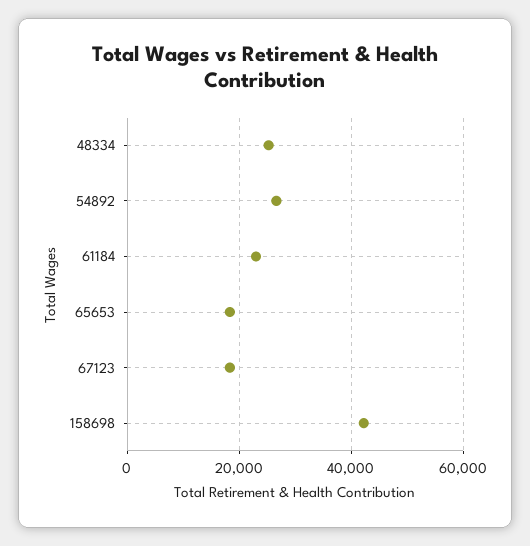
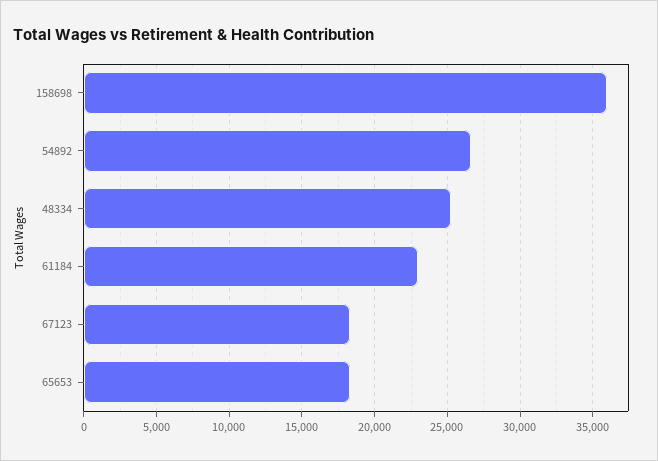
  {
    "48334": 25000,
    "54892": 26500,
    "61184": 23000,
    "65653": 18500,
    "67123": 18500,
-   "158698": 42000
+   "158698": 36000
  }

